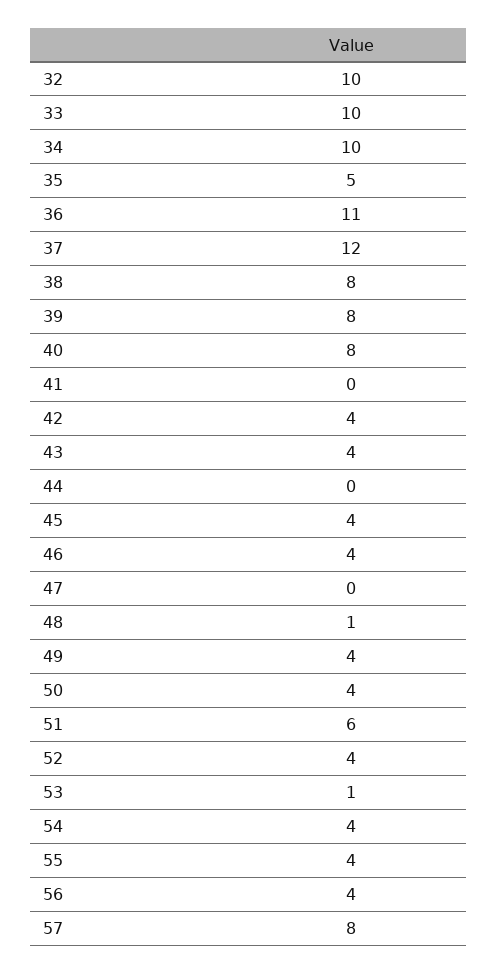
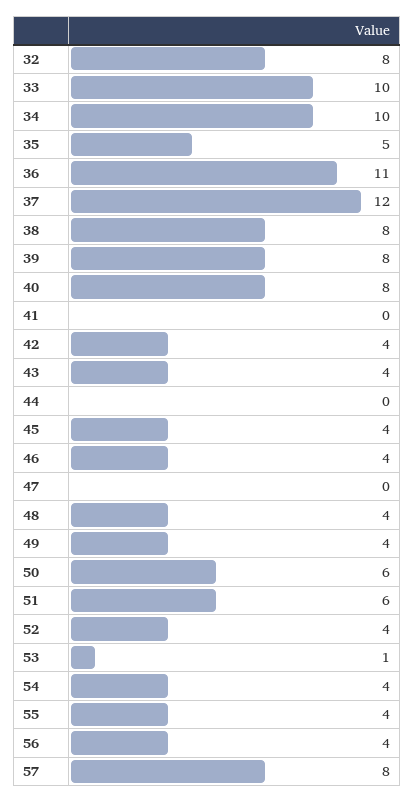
  {
-   "32": 10,
+   "32": 8,
    "33": 10,
    "34": 10,
    "35": 5,
    "36": 11,
    "37": 12,
    "38": 8,
    "39": 8,
    "40": 8,
    "41": 0,
    "42": 4,
    "43": 4,
    "44": 0,
    "45": 4,
    "46": 4,
    "47": 0,
-   "48": 1,
+   "48": 4,
    "49": 4,
-   "50": 4,
+   "50": 6,
    "51": 6,
    "52": 4,
    "53": 1,
    "54": 4,
    "55": 4,
    "56": 4,
    "57": 8
  }

